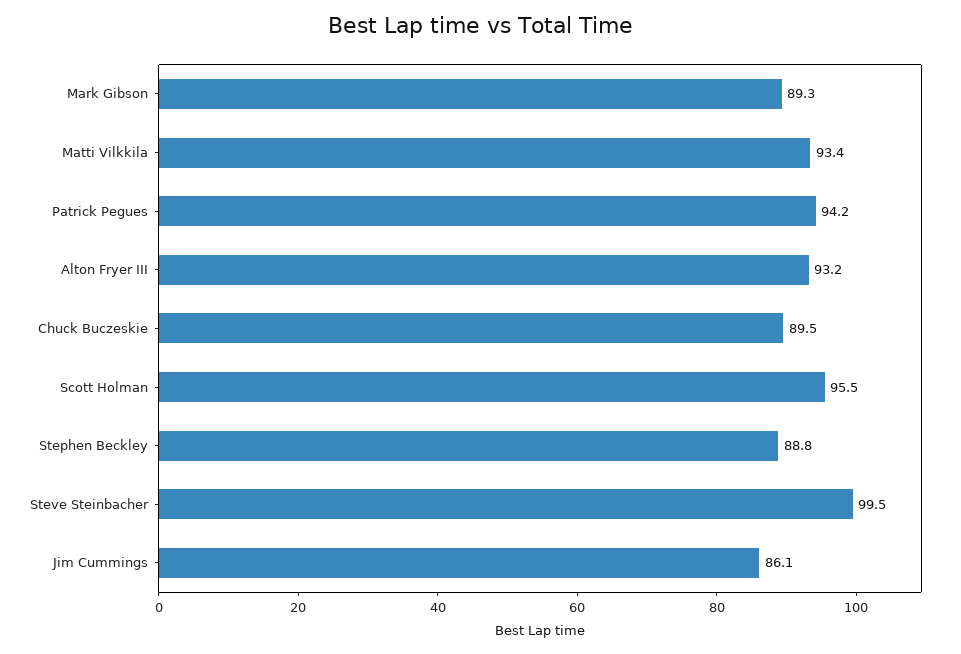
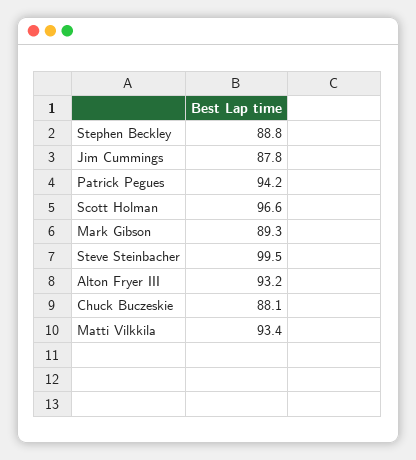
  {
    "Mark Gibson": 89.3,
    "Matti Vilkkila": 93.4,
    "Patrick Pegues": 94.2,
    "Alton Fryer III": 93.2,
-   "Chuck Buczeskie": 89.5,
+   "Chuck Buczeskie": 88.1,
-   "Scott Holman": 95.5,
+   "Scott Holman": 96.6,
    "Stephen Beckley": 88.8,
    "Steve Steinbacher": 99.5,
-   "Jim Cummings": 86.1
+   "Jim Cummings": 87.8
  }

